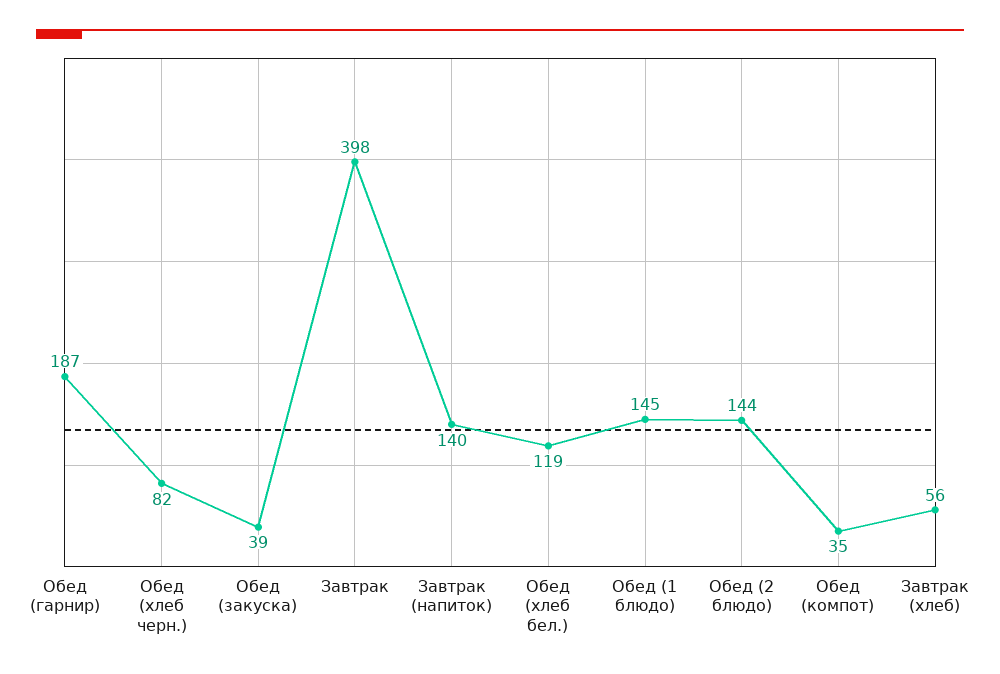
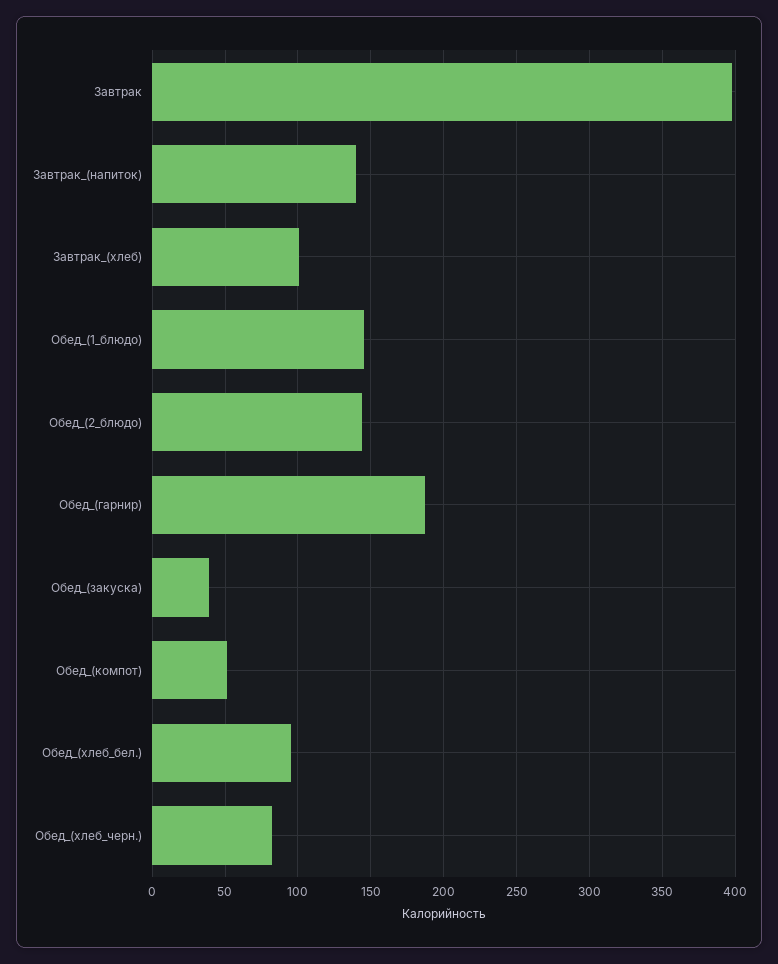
  {
    "Обед (гарнир)": 187,
    "Обед (хлеб черн.)": 82,
    "Обед (закуска)": 39,
    "Завтрак": 398,
    "Завтрак (напиток)": 140,
-   "Обед (хлеб бел.)": 119,
+   "Обед (хлеб бел.)": 95,
    "Обед (1 блюдо)": 145,
    "Обед (2 блюдо)": 144,
-   "Обед (компот)": 35,
+   "Обед (компот)": 50,
-   "Завтрак (хлеб)": 56
+   "Завтрак (хлеб)": 100
  }

